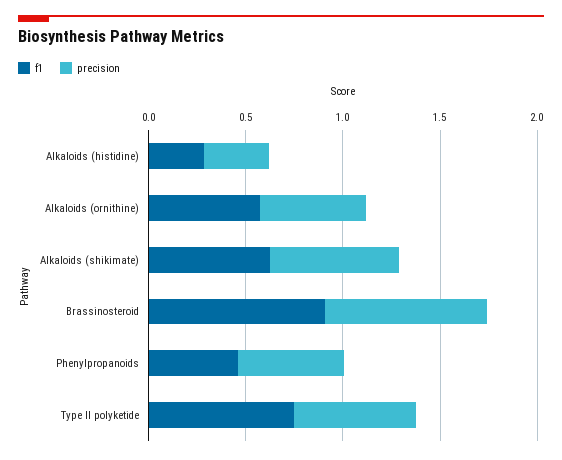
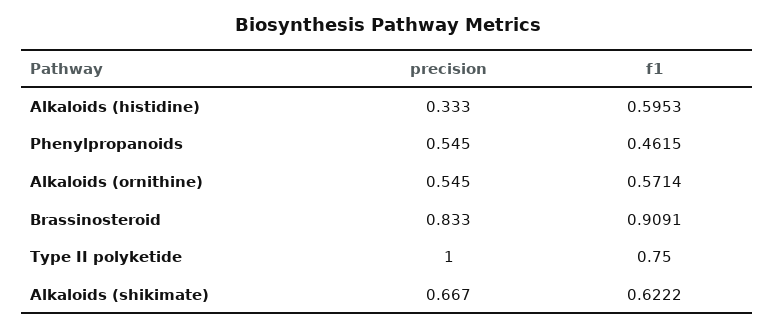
  {
    "f1": {
-     "Alkaloids (histidine)": 0.3,
+     "Alkaloids (histidine)": 0.5953,
      "Alkaloids (ornithine)": 0.5714,
      "Alkaloids (shikimate)": 0.6222,
      "Brassinosteroid": 0.9091,
      "Phenylpropanoids": 0.4615,
      "Type II polyketide": 0.75
    },
    "precision": {
      "Alkaloids (histidine)": 0.333,
      "Alkaloids (ornithine)": 0.545,
      "Alkaloids (shikimate)": 0.667,
      "Brassinosteroid": 0.833,
      "Phenylpropanoids": 0.545,
-     "Type II polyketide": 0.6
+     "Type II polyketide": 1
    }
  }

